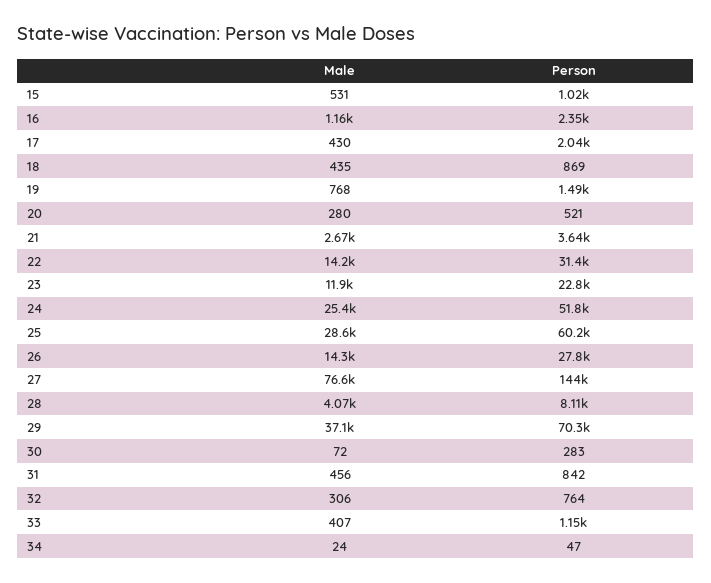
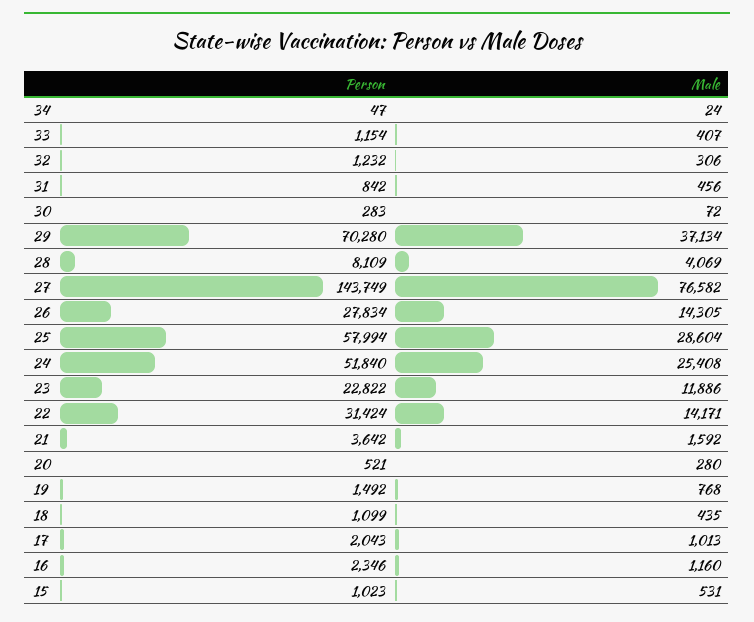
  {
    "Male": {
      "15": 531,
      "16": 1160,
-     "17": 430,
+     "17": 1013,
      "18": 435,
      "19": 768,
      "20": 280,
-     "21": 2670,
+     "21": 1592,
      "22": 14171,
      "23": 11886,
      "24": 25408,
      "25": 28604,
      "26": 14305,
      "27": 76582,
      "28": 4069,
      "29": 37134,
      "30": 72,
      "31": 456,
      "32": 306,
      "33": 407,
      "34": 24
    },
    "Person": {
      "15": 1023,
      "16": 2346,
      "17": 2043,
-     "18": 869,
+     "18": 1099,
      "19": 1492,
      "20": 521,
      "21": 3642,
      "22": 31424,
      "23": 22822,
      "24": 51840,
-     "25": 60200,
+     "25": 57994,
      "26": 27834,
      "27": 143749,
      "28": 8109,
      "29": 70280,
      "30": 283,
      "31": 842,
-     "32": 764,
+     "32": 1232,
      "33": 1154,
      "34": 47
    }
  }

